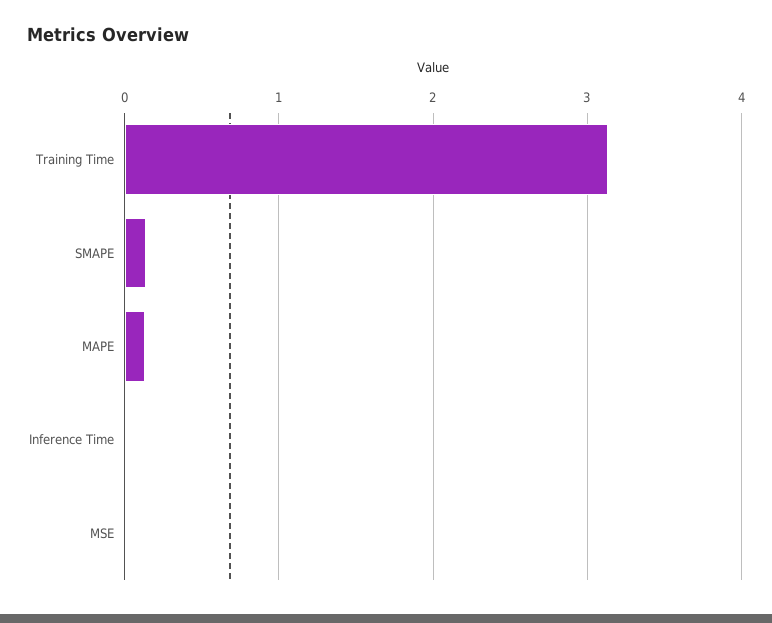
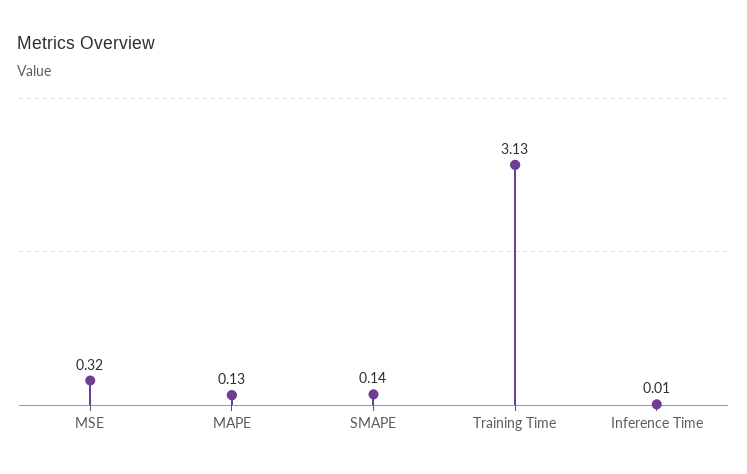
  {
    "Training Time": 3.13,
    "SMAPE": 0.14,
    "MAPE": 0.13,
    "Inference Time": 0.01,
-   "MSE": 0
+   "MSE": 0.32
  }

